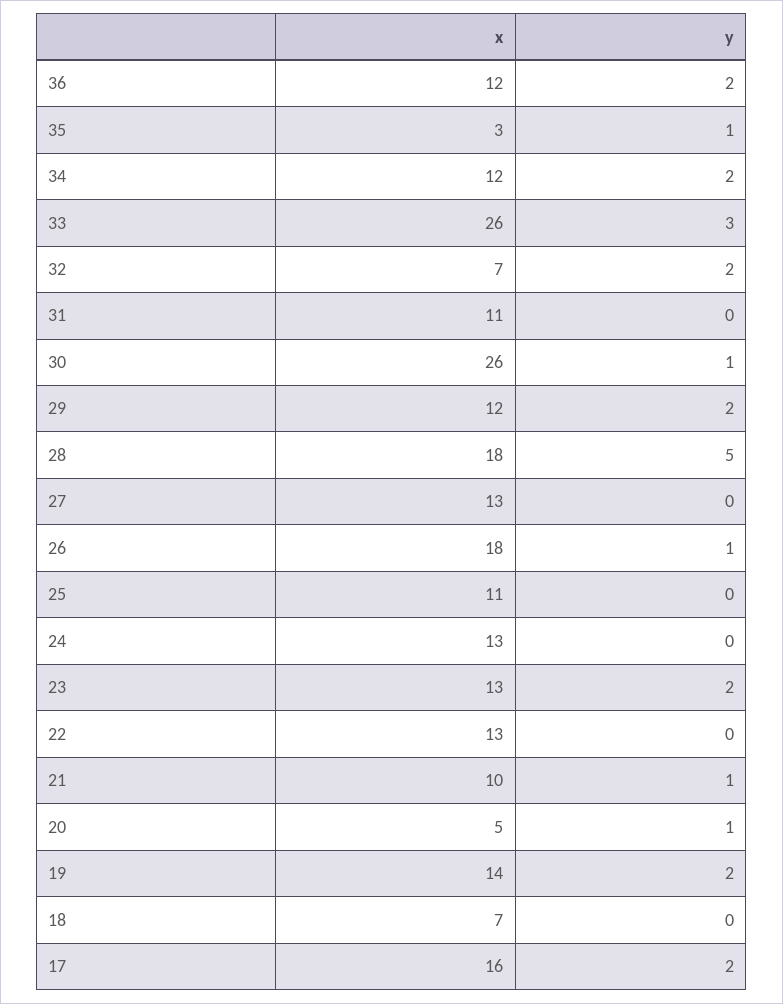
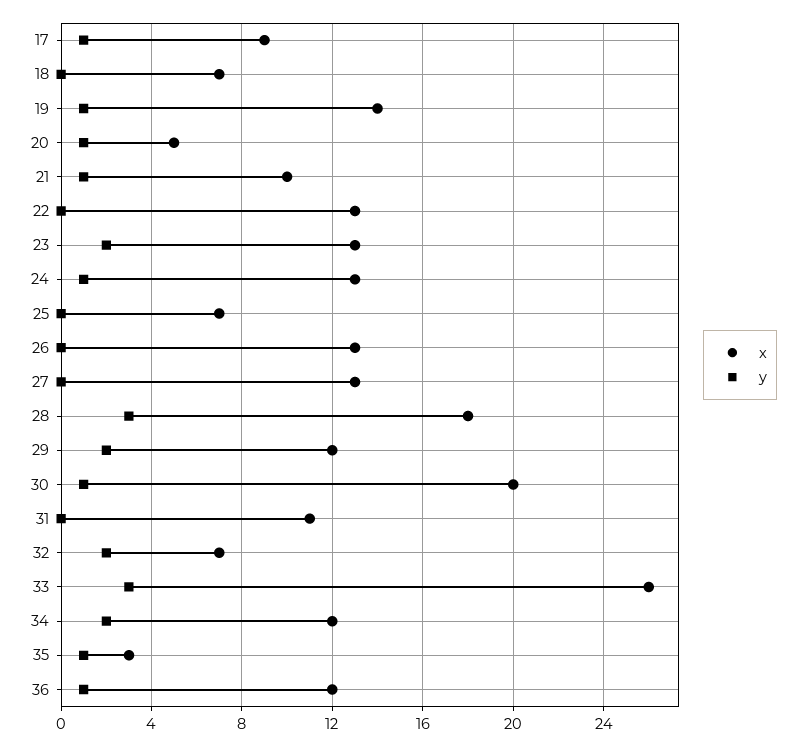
  {
    "x": {
      "36": 12,
      "35": 3,
      "34": 12,
      "33": 26,
      "32": 7,
      "31": 11,
-     "30": 26,
+     "30": 20,
      "29": 12,
      "28": 18,
      "27": 13,
-     "26": 18,
+     "26": 13,
-     "25": 11,
+     "25": 7,
      "24": 13,
      "23": 13,
      "22": 13,
      "21": 10,
      "20": 5,
      "19": 14,
      "18": 7,
-     "17": 16
+     "17": 9
    },
    "y": {
-     "36": 2,
+     "36": 1,
      "35": 1,
      "34": 2,
      "33": 3,
      "32": 2,
      "31": 0,
      "30": 1,
      "29": 2,
-     "28": 5,
+     "28": 3,
      "27": 0,
-     "26": 1,
+     "26": 0,
      "25": 0,
-     "24": 0,
+     "24": 1,
      "23": 2,
      "22": 0,
      "21": 1,
      "20": 1,
-     "19": 2,
+     "19": 1,
      "18": 0,
-     "17": 2
+     "17": 1
    }
  }

